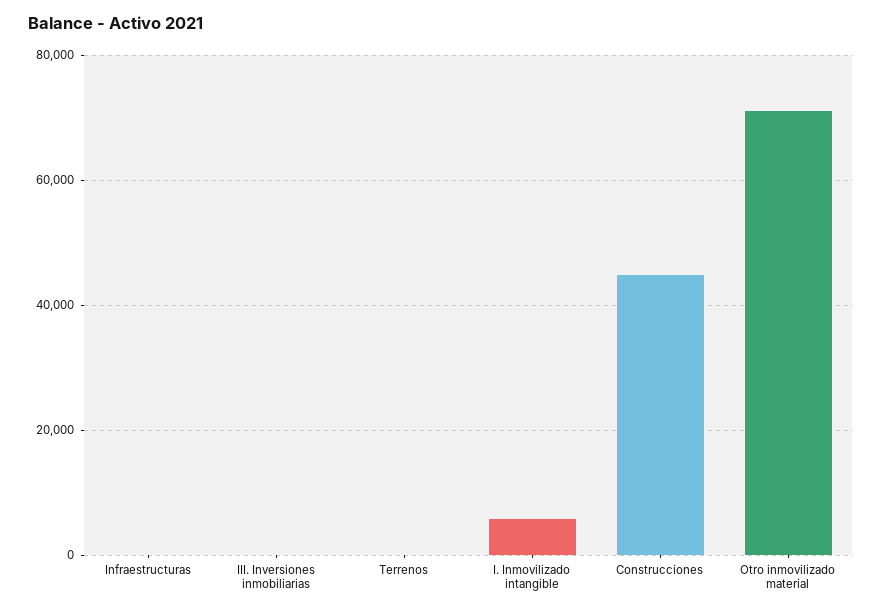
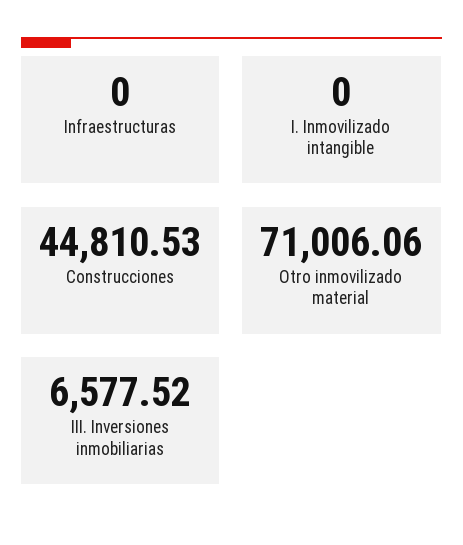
  {
    "Infraestructuras": 0,
-   "III. Inversiones inmobiliarias": 0,
+   "III. Inversiones inmobiliarias": 6577.52,
-   "Terrenos": 0,
-   "I. Inmovilizado intangible": 6000,
+   "I. Inmovilizado intangible": 0,
    "Construcciones": 44810.53,
    "Otro inmovilizado material": 71006.06
  }

